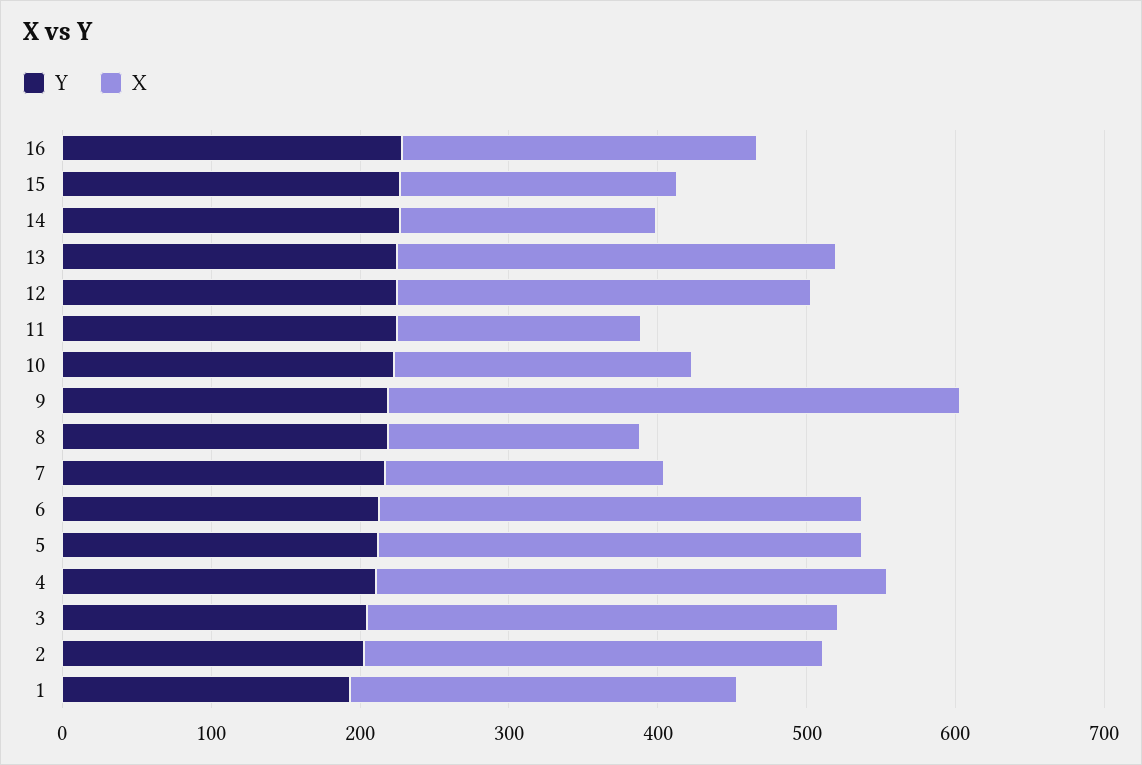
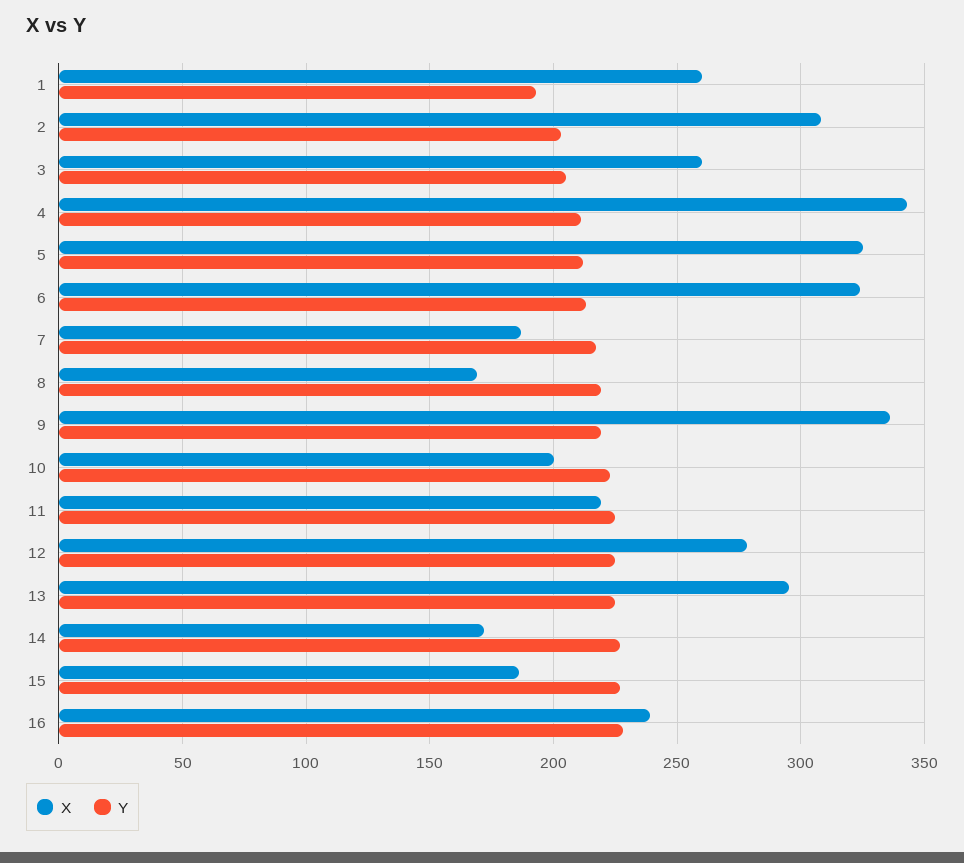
  {
    "Y": {
      "16": 230,
      "15": 225,
      "14": 225,
      "13": 225,
      "12": 225,
      "11": 225,
      "10": 225,
      "9": 220,
      "8": 220,
      "7": 215,
      "6": 215,
      "5": 210,
      "4": 210,
      "3": 205,
      "2": 205,
      "1": 195
    },
    "X": {
      "16": 240,
      "15": 185,
      "14": 170,
      "13": 295,
      "12": 280,
-     "11": 160,
+     "11": 220,
      "10": 200,
-     "9": 380,
+     "9": 335,
      "8": 170,
      "7": 185,
      "6": 325,
      "5": 325,
      "4": 345,
-     "3": 320,
+     "3": 260,
      "2": 310,
      "1": 260
    }
  }

